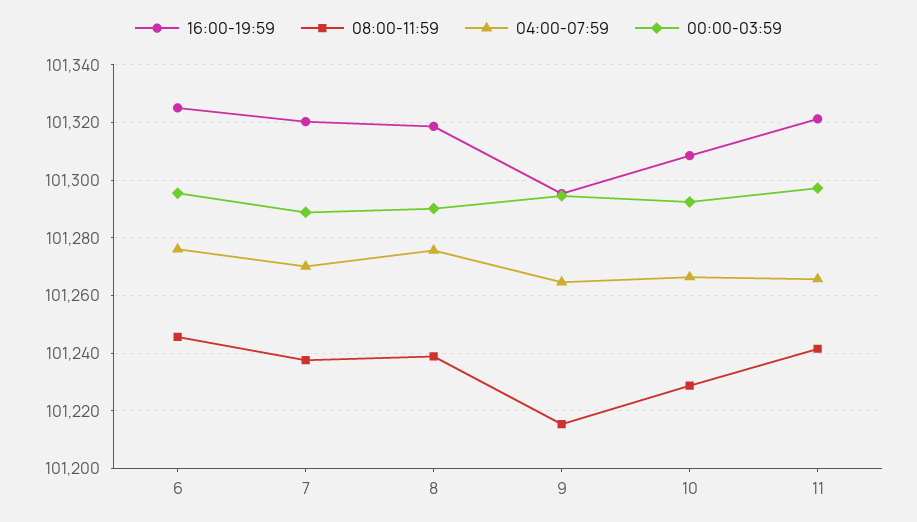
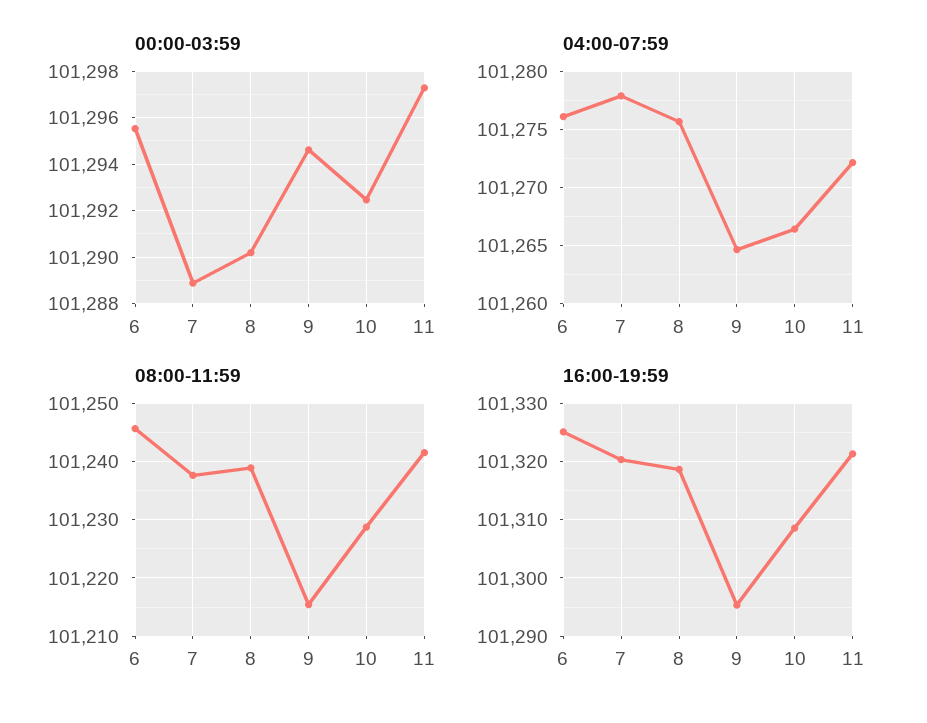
  {
    "16:00-19:59": {
      "6": 101326,
      "7": 101320,
      "8": 101318,
      "9": 101296,
      "10": 101308,
      "11": 101322
    },
    "08:00-11:59": {
      "6": 101246,
      "7": 101238,
      "8": 101238,
      "9": 101216,
      "10": 101228,
      "11": 101242
    },
    "04:00-07:59": {
      "6": 101276,
-     "7": 101270,
+     "7": 101278,
      "8": 101276,
      "9": 101265,
      "10": 101266,
-     "11": 101265
+     "11": 101272
    },
    "00:00-03:59": {
      "6": 101295.5,
      "7": 101289,
      "8": 101290,
      "9": 101294.5,
      "10": 101292.5,
      "11": 101297.5
    }
  }

